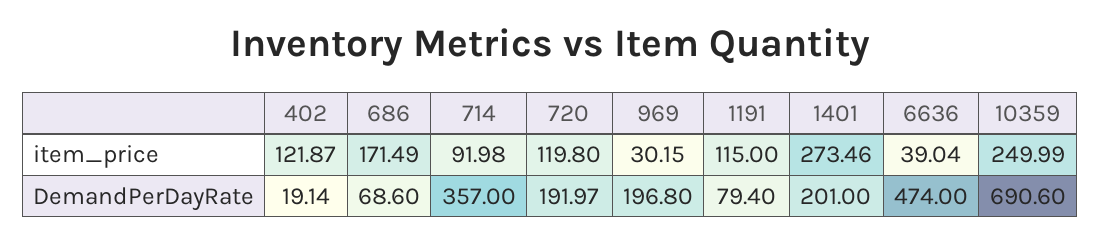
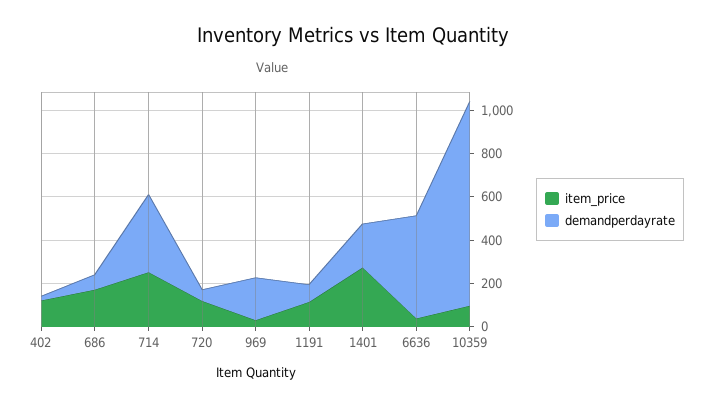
  {
    "item_price": {
      "402": 121.87,
      "686": 171.49,
-     "714": 91.98,
+     "714": 250,
      "720": 119.8,
      "969": 30.15,
      "1191": 115,
      "1401": 273.46,
      "6636": 39.04,
-     "10359": 249.99
+     "10359": 100
    },
    "DemandPerDayRate": {
      "402": 19.14,
      "686": 68.6,
      "714": 357,
-     "720": 191.97,
+     "720": 50,
      "969": 196.8,
      "1191": 79.4,
      "1401": 201,
      "6636": 474,
-     "10359": 690.6
+     "10359": 950
    }
  }

